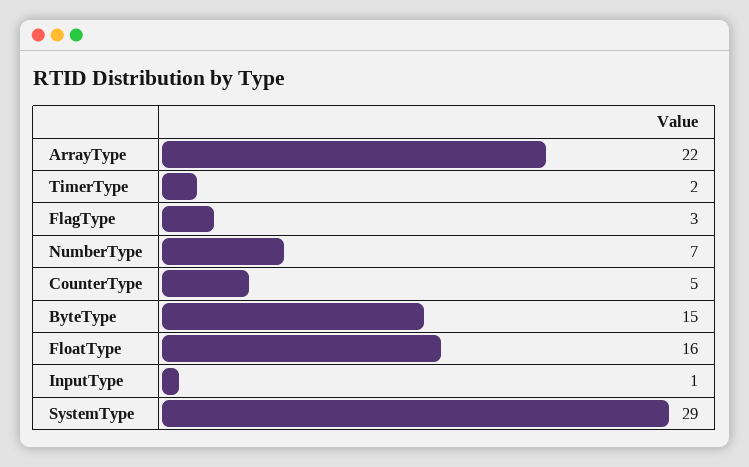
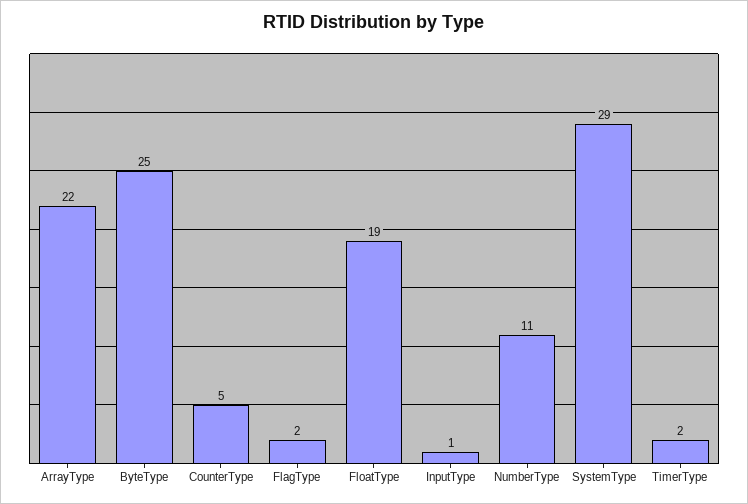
  {
    "ArrayType": 22,
    "TimerType": 2,
-   "FlagType": 3,
+   "FlagType": 2,
-   "NumberType": 7,
+   "NumberType": 11,
    "CounterType": 5,
-   "ByteType": 15,
+   "ByteType": 25,
-   "FloatType": 16,
+   "FloatType": 19,
    "InputType": 1,
    "SystemType": 29
  }

